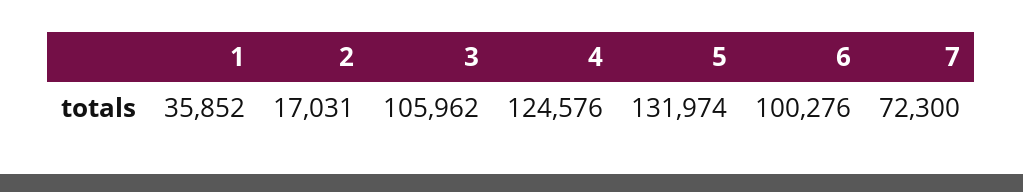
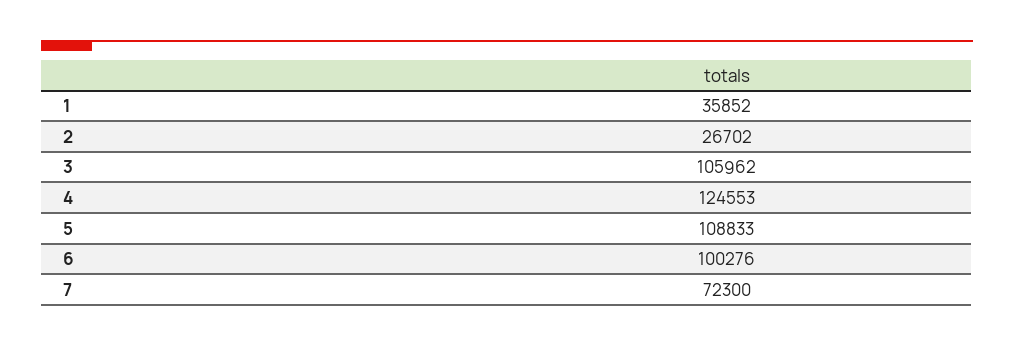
  {
    "1": 35852,
-   "2": 17031,
+   "2": 26702,
    "3": 105962,
-   "4": 124576,
+   "4": 124553,
-   "5": 131974,
+   "5": 108833,
    "6": 100276,
    "7": 72300
  }

